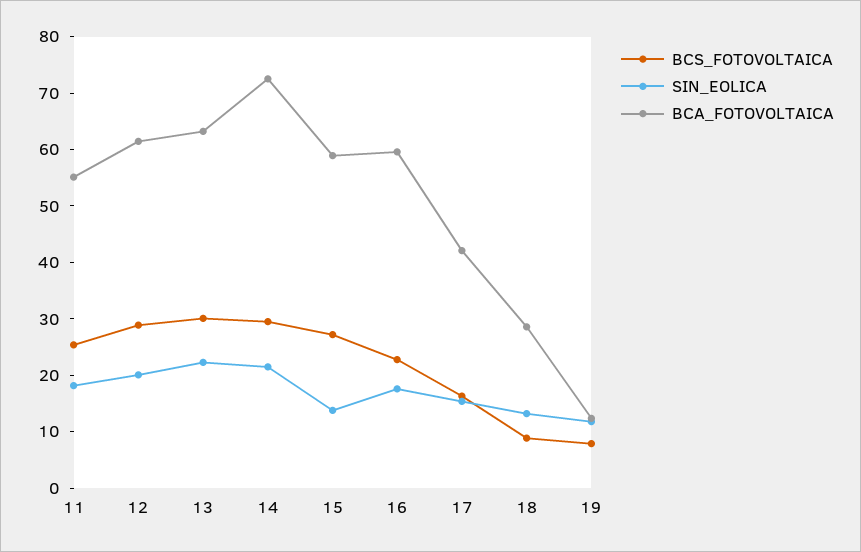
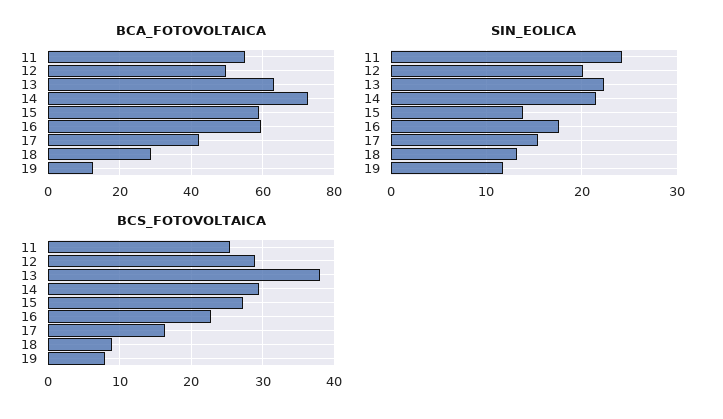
  {
    "BCS_FOTOVOLTAICA": {
      "11": 25,
      "12": 29,
-     "13": 30,
+     "13": 38,
      "14": 30,
      "15": 27,
      "16": 23,
      "17": 16,
      "18": 9,
      "19": 8
    },
    "SIN_EOLICA": {
-     "11": 18,
+     "11": 24,
      "12": 20,
      "13": 22,
      "14": 22,
      "15": 14,
      "16": 18,
      "17": 15,
      "18": 13,
      "19": 12
    },
    "BCA_FOTOVOLTAICA": {
      "11": 56,
-     "12": 62,
+     "12": 50,
      "13": 64,
      "14": 72,
      "15": 58,
      "16": 60,
      "17": 42,
      "18": 28,
      "19": 12
    }
  }

